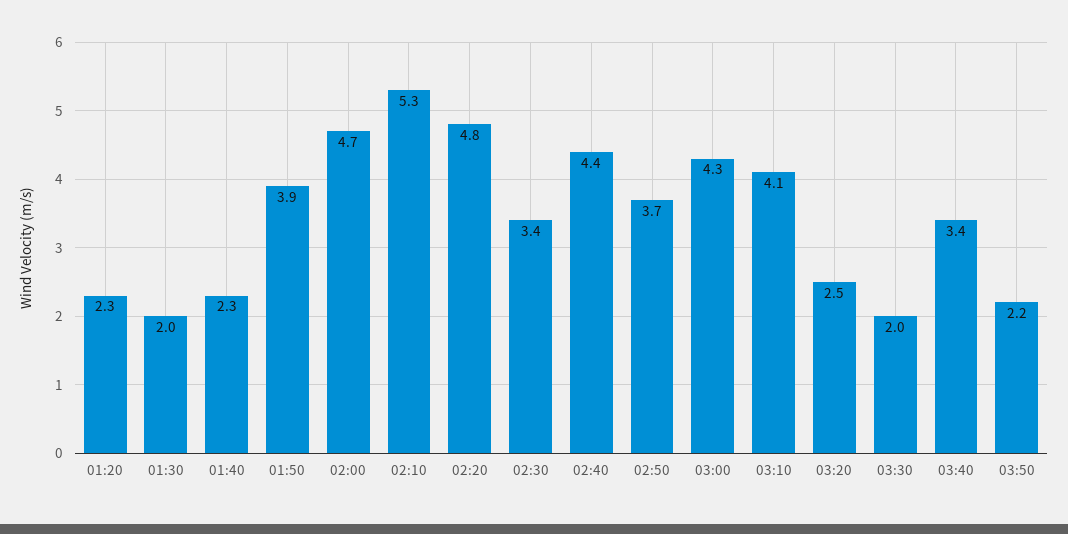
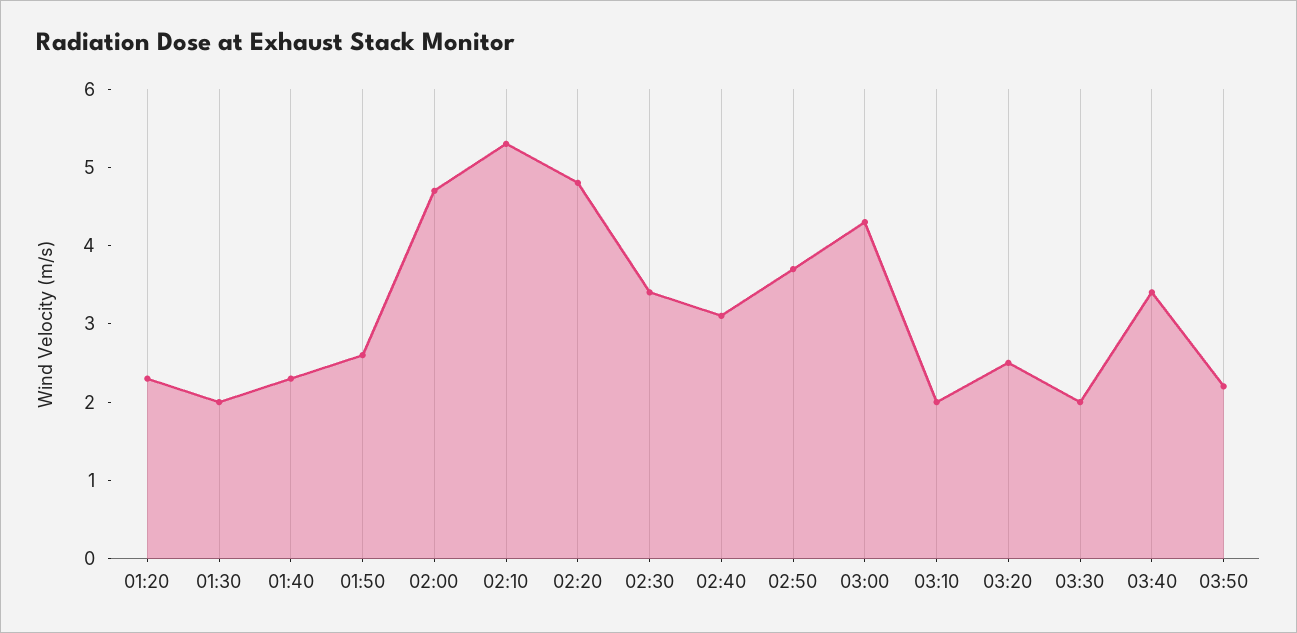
  {
    "01:20": 2.3,
    "01:30": 2,
    "01:40": 2.3,
-   "01:50": 3.9,
+   "01:50": 2.5,
    "02:00": 4.7,
    "02:10": 5.3,
    "02:20": 4.8,
    "02:30": 3.4,
-   "02:40": 4.4,
+   "02:40": 3,
    "02:50": 3.7,
    "03:00": 4.3,
-   "03:10": 4.1,
+   "03:10": 2,
    "03:20": 2.5,
    "03:30": 2,
    "03:40": 3.4,
    "03:50": 2.2
  }

